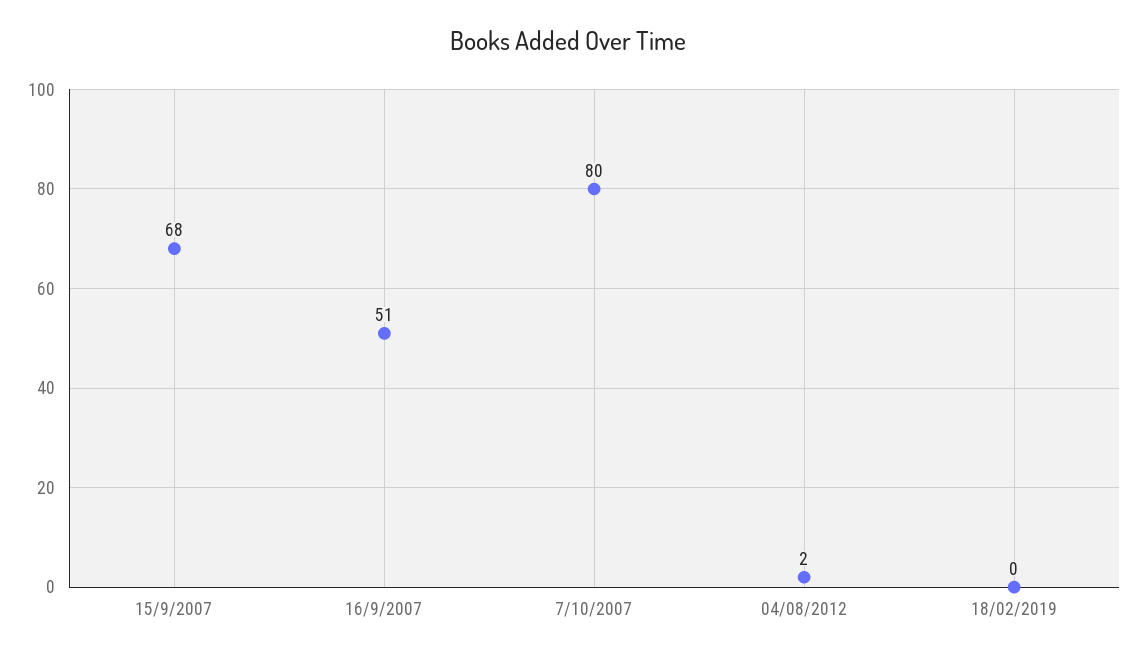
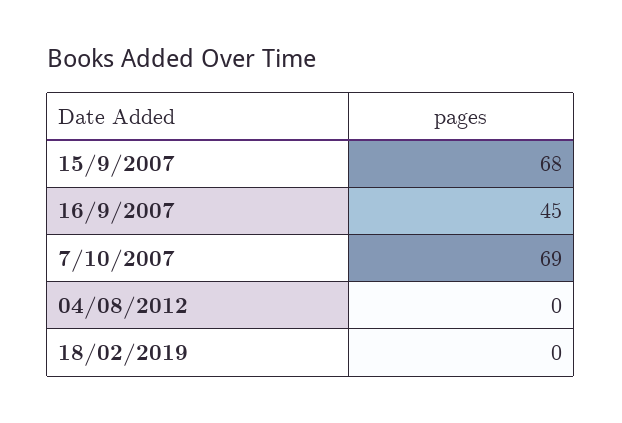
  {
    "15/9/2007": 68,
-   "16/9/2007": 51,
+   "16/9/2007": 45,
-   "7/10/2007": 80,
+   "7/10/2007": 69,
-   "04/08/2012": 2,
+   "04/08/2012": 0,
    "18/02/2019": 0
  }

